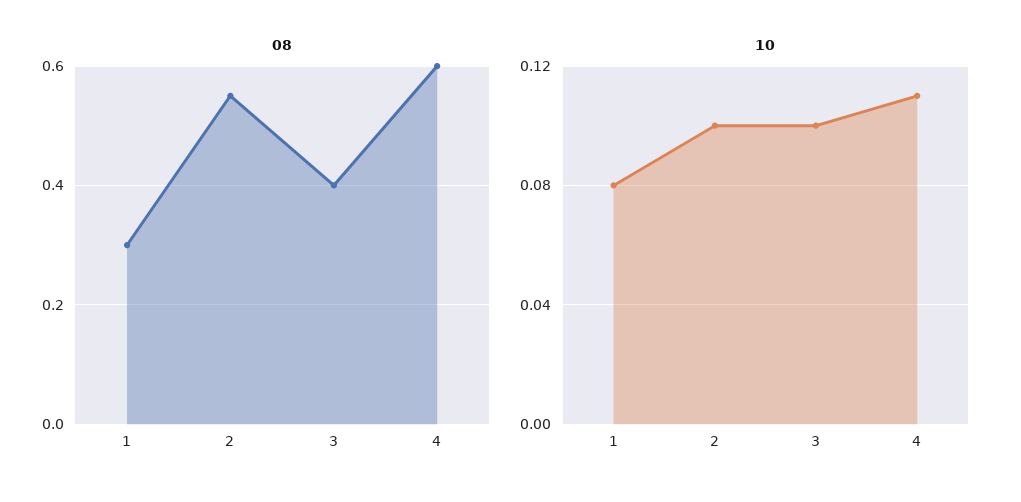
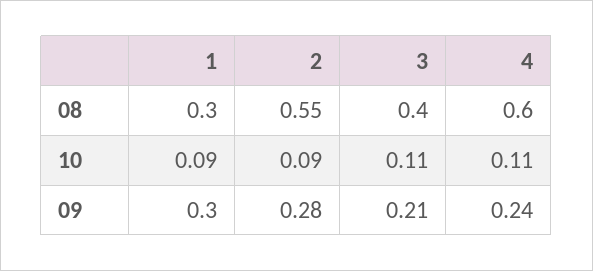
  {
    "08": {
      "1": 0.3,
      "2": 0.55,
      "3": 0.4,
      "4": 0.6
    },
    "10": {
-     "1": 0.08,
+     "1": 0.09,
-     "2": 0.1,
+     "2": 0.09,
-     "3": 0.1,
+     "3": 0.11,
      "4": 0.11
-   }
+   },
+   "09": {
+     "1": 0.3,
+     "2": 0.28,
+     "3": 0.21,
+     "4": 0.24
+   }
  }

